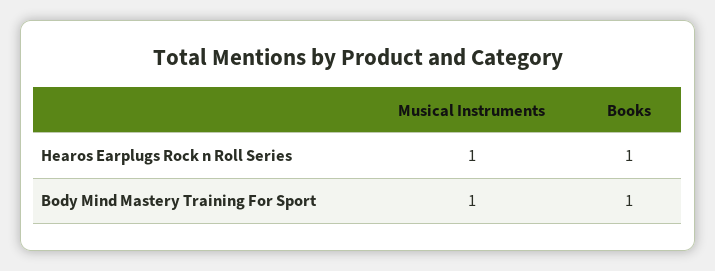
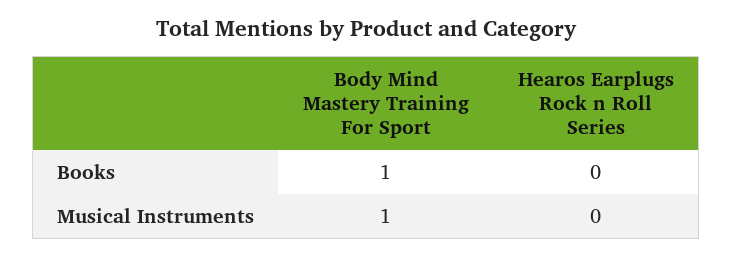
  {
    "Musical Instruments": {
-     "Hearos Earplugs Rock n Roll Series": 1,
+     "Hearos Earplugs Rock n Roll Series": 0,
      "Body Mind Mastery Training For Sport": 1
    },
    "Books": {
-     "Hearos Earplugs Rock n Roll Series": 1,
+     "Hearos Earplugs Rock n Roll Series": 0,
      "Body Mind Mastery Training For Sport": 1
    }
  }

